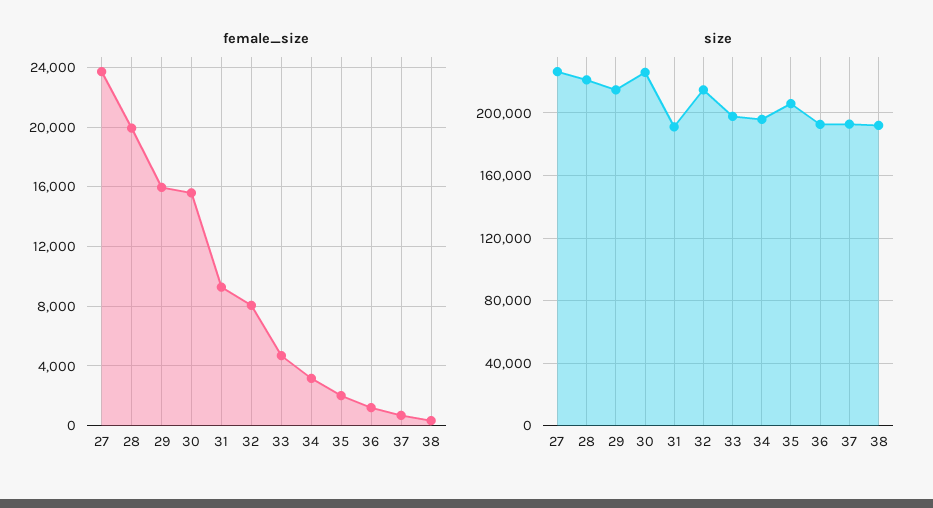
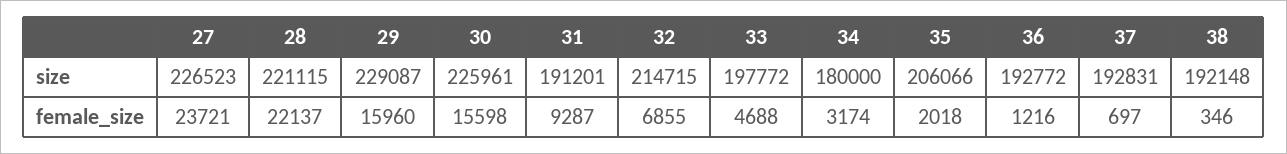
  {
    "female_size": {
      "27": 23721,
-     "28": 20000,
+     "28": 22137,
      "29": 15960,
      "30": 15598,
      "31": 9287,
-     "32": 8000,
+     "32": 6855,
      "33": 4688,
      "34": 3174,
      "35": 2018,
      "36": 1216,
      "37": 697,
      "38": 346
    },
    "size": {
      "27": 226523,
      "28": 221115,
-     "29": 215000,
+     "29": 229087,
      "30": 225961,
      "31": 191201,
      "32": 214715,
      "33": 197772,
-     "34": 195000,
+     "34": 180000,
      "35": 206066,
      "36": 192772,
      "37": 192831,
      "38": 192148
    }
  }

